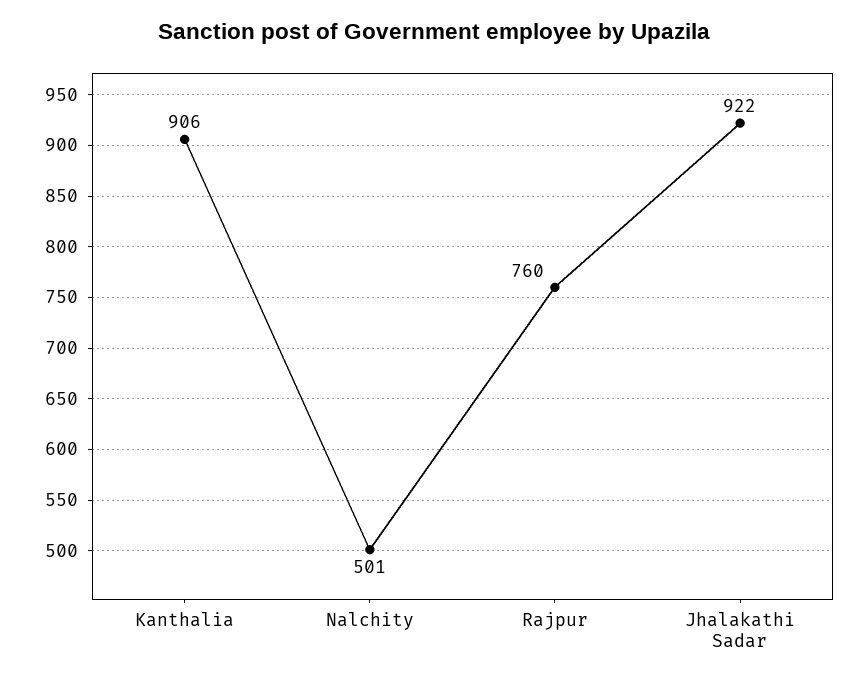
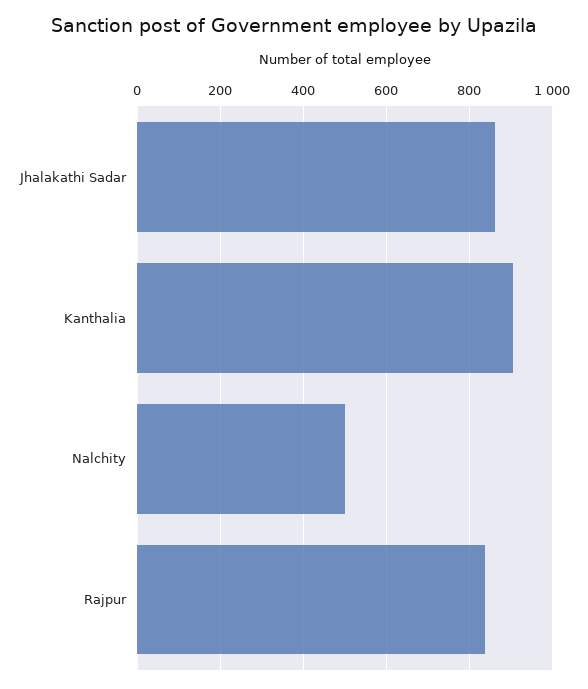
  {
    "Kanthalia": 906,
    "Nalchity": 501,
-   "Rajpur": 760,
+   "Rajpur": 840,
-   "Jhalakathi Sadar": 922
+   "Jhalakathi Sadar": 860
  }

